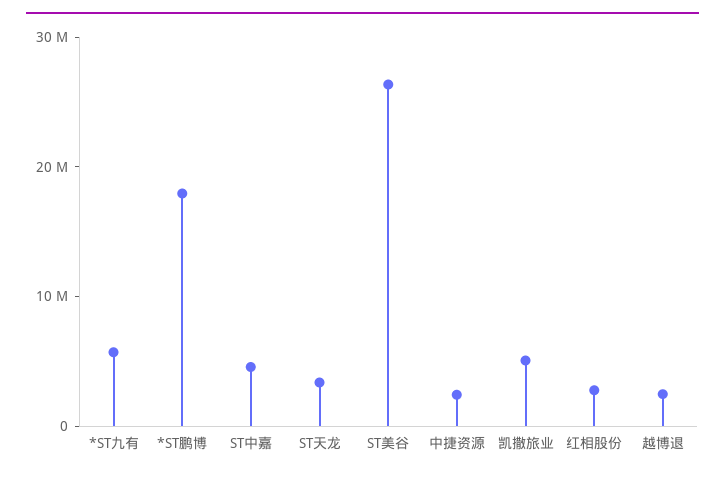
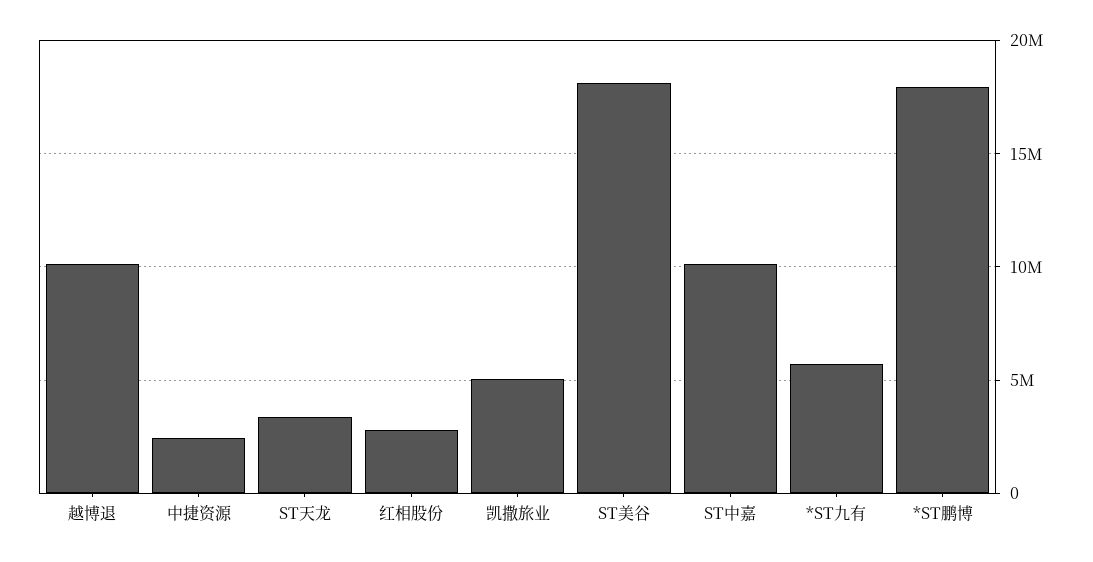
  {
    "*ST九有": 5500000,
    "*ST鹏博": 18000000,
-   "ST中嘉": 4000000,
+   "ST中嘉": 10000000,
    "ST天龙": 3500000,
-   "ST美谷": 26000000,
+   "ST美谷": 18000000,
    "中捷资源": 2500000,
    "凯撒旅业": 5000000,
    "红相股份": 3000000,
-   "越博退": 2000000
+   "越博退": 10000000
  }

